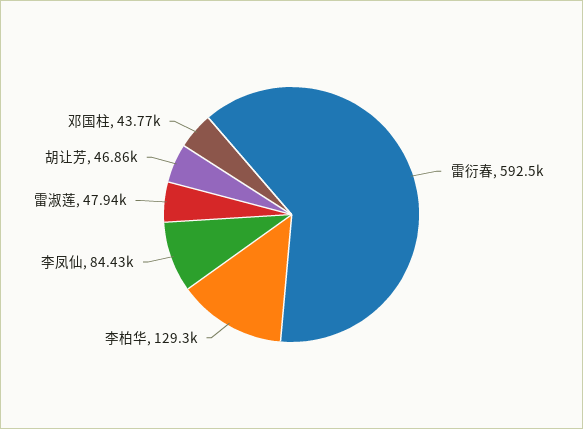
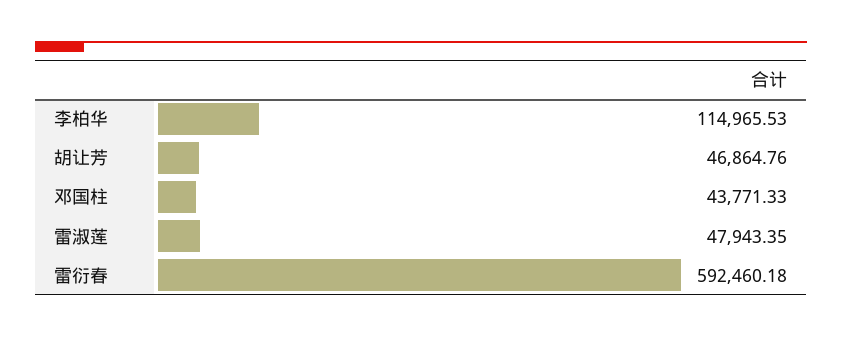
  {
    "雷衍春": 592460.18,
-   "李柏华": 129300,
+   "李柏华": 114965.53,
-   "李凤仙": 84430,
    "雷淑莲": 47943.35,
    "胡让芳": 46864.76,
    "邓国柱": 43771.33
  }

